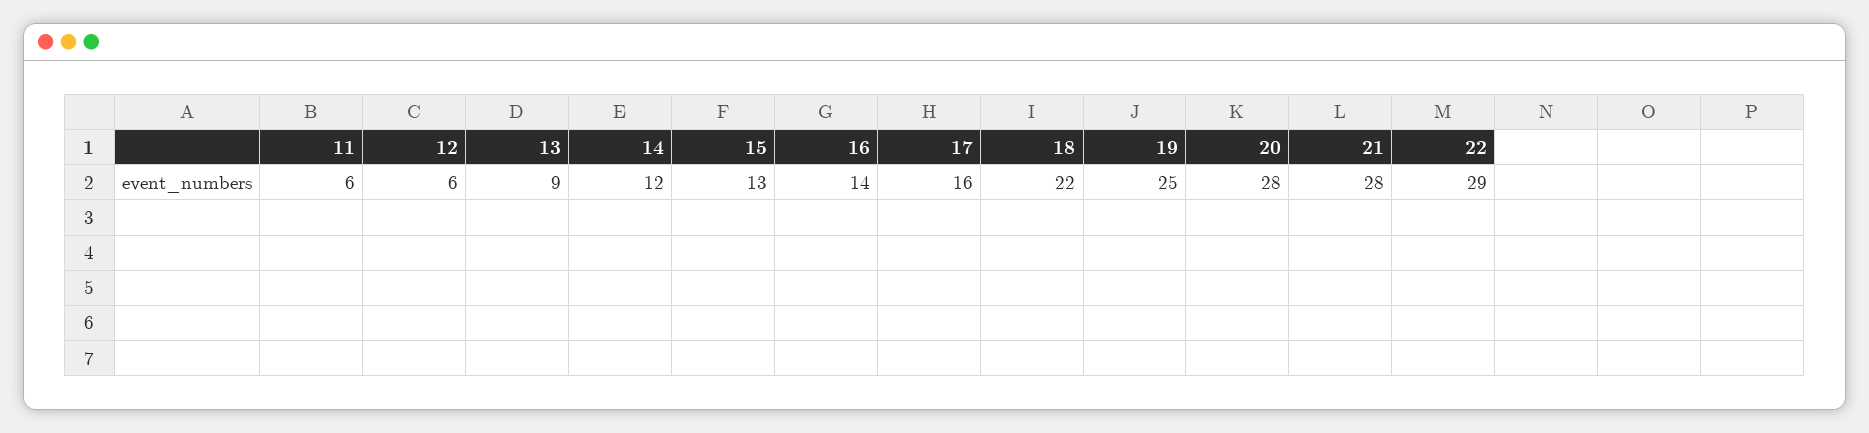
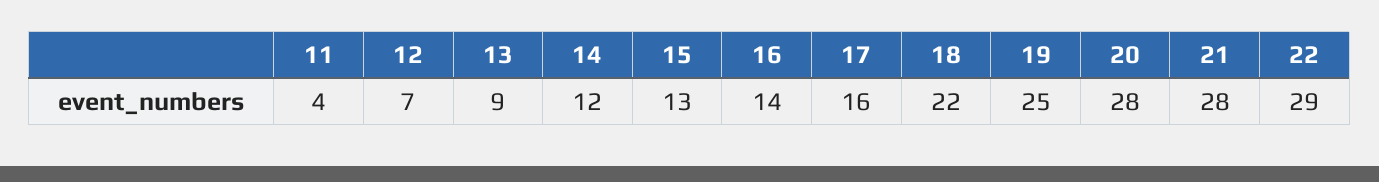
  {
-   "11": 6,
+   "11": 4,
-   "12": 6,
+   "12": 7,
    "13": 9,
    "14": 12,
    "15": 13,
    "16": 14,
    "17": 16,
    "18": 22,
    "19": 25,
    "20": 28,
    "21": 28,
    "22": 29
  }

